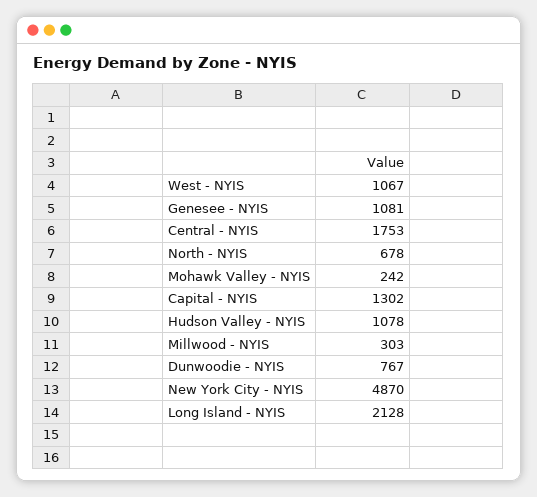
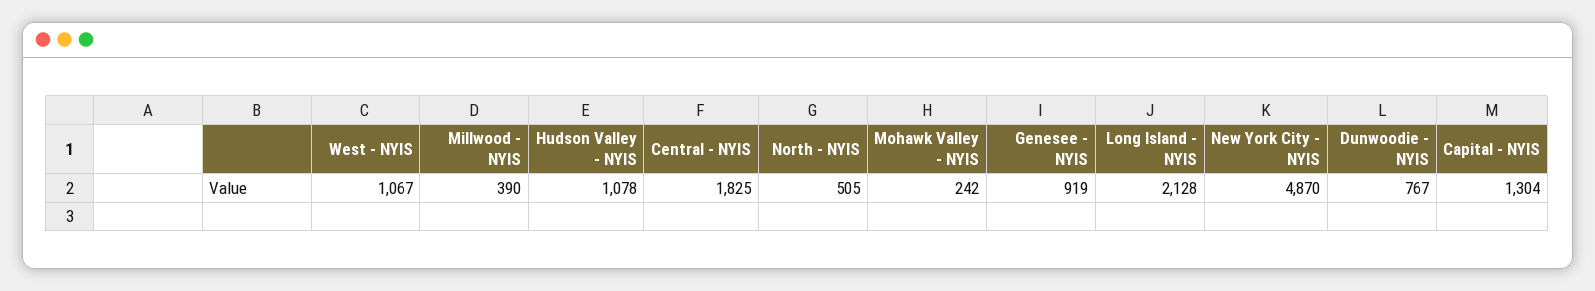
  {
    "West - NYIS": 1067,
-   "Genesee - NYIS": 1081,
+   "Genesee - NYIS": 919,
-   "Central - NYIS": 1753,
+   "Central - NYIS": 1825,
-   "North - NYIS": 678,
+   "North - NYIS": 505,
    "Mohawk Valley - NYIS": 242,
-   "Capital - NYIS": 1302,
+   "Capital - NYIS": 1304,
    "Hudson Valley - NYIS": 1078,
-   "Millwood - NYIS": 303,
+   "Millwood - NYIS": 390,
    "Dunwoodie - NYIS": 767,
    "New York City - NYIS": 4870,
    "Long Island - NYIS": 2128
  }

